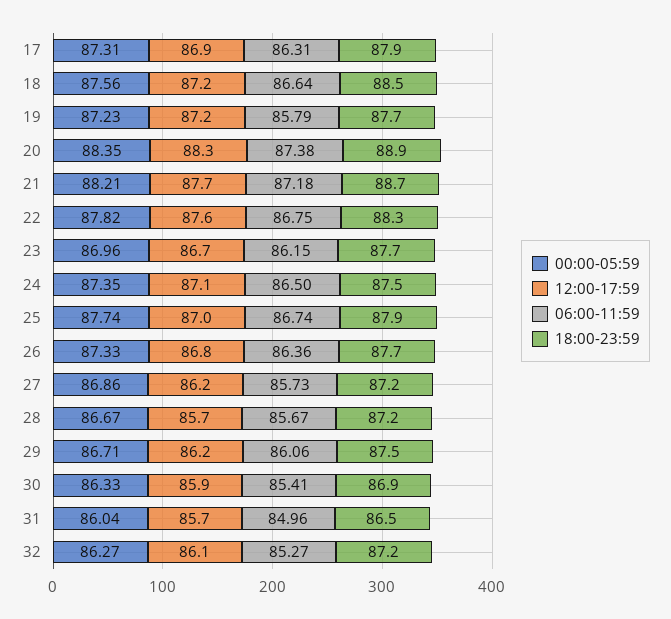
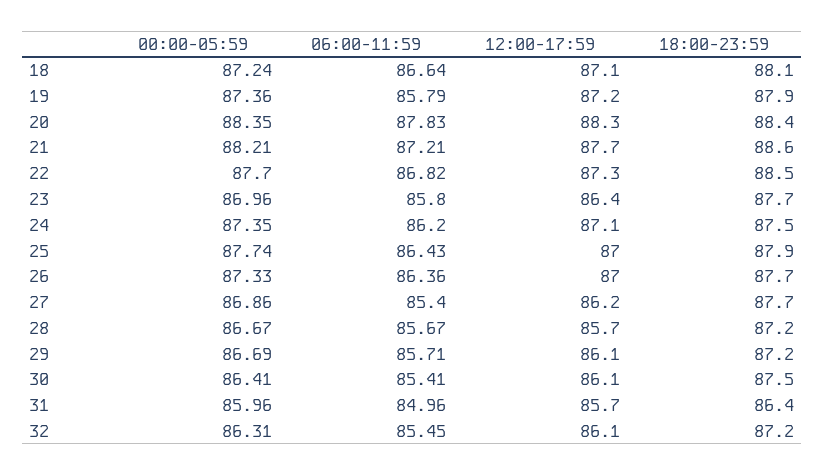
  {
    "00:00-05:59": {
-     "17": 87.31,
-     "18": 87.56,
+     "18": 87.24,
-     "19": 87.23,
+     "19": 87.36,
      "20": 88.35,
      "21": 88.21,
-     "22": 87.82,
+     "22": 87.7,
      "23": 86.96,
      "24": 87.35,
      "25": 87.74,
      "26": 87.33,
      "27": 86.86,
      "28": 86.67,
-     "29": 86.71,
+     "29": 86.69,
-     "30": 86.33,
+     "30": 86.41,
-     "31": 86.04,
+     "31": 85.96,
-     "32": 86.27
+     "32": 86.31
    },
    "12:00-17:59": {
-     "17": 86.9,
-     "18": 87.2,
+     "18": 87.1,
      "19": 87.2,
      "20": 88.3,
      "21": 87.7,
-     "22": 87.6,
+     "22": 87.3,
-     "23": 86.7,
+     "23": 86.4,
      "24": 87.1,
      "25": 87,
-     "26": 86.8,
+     "26": 87,
      "27": 86.2,
      "28": 85.7,
-     "29": 86.2,
+     "29": 86.1,
-     "30": 85.9,
+     "30": 86.1,
      "31": 85.7,
      "32": 86.1
    },
    "06:00-11:59": {
-     "17": 86.31,
      "18": 86.64,
      "19": 85.79,
-     "20": 87.38,
+     "20": 87.83,
-     "21": 87.18,
+     "21": 87.21,
-     "22": 86.75,
+     "22": 86.82,
-     "23": 86.15,
+     "23": 85.8,
-     "24": 86.5,
+     "24": 86.2,
-     "25": 86.74,
+     "25": 86.43,
      "26": 86.36,
-     "27": 85.73,
+     "27": 85.4,
      "28": 85.67,
-     "29": 86.06,
+     "29": 85.71,
      "30": 85.41,
      "31": 84.96,
-     "32": 85.27
+     "32": 85.45
    },
    "18:00-23:59": {
-     "17": 87.9,
-     "18": 88.5,
+     "18": 88.1,
-     "19": 87.7,
+     "19": 87.9,
-     "20": 88.9,
+     "20": 88.4,
-     "21": 88.7,
+     "21": 88.6,
-     "22": 88.3,
+     "22": 88.5,
      "23": 87.7,
      "24": 87.5,
      "25": 87.9,
      "26": 87.7,
-     "27": 87.2,
+     "27": 87.7,
      "28": 87.2,
-     "29": 87.5,
+     "29": 87.2,
-     "30": 86.9,
+     "30": 87.5,
-     "31": 86.5,
+     "31": 86.4,
      "32": 87.2
    }
  }

